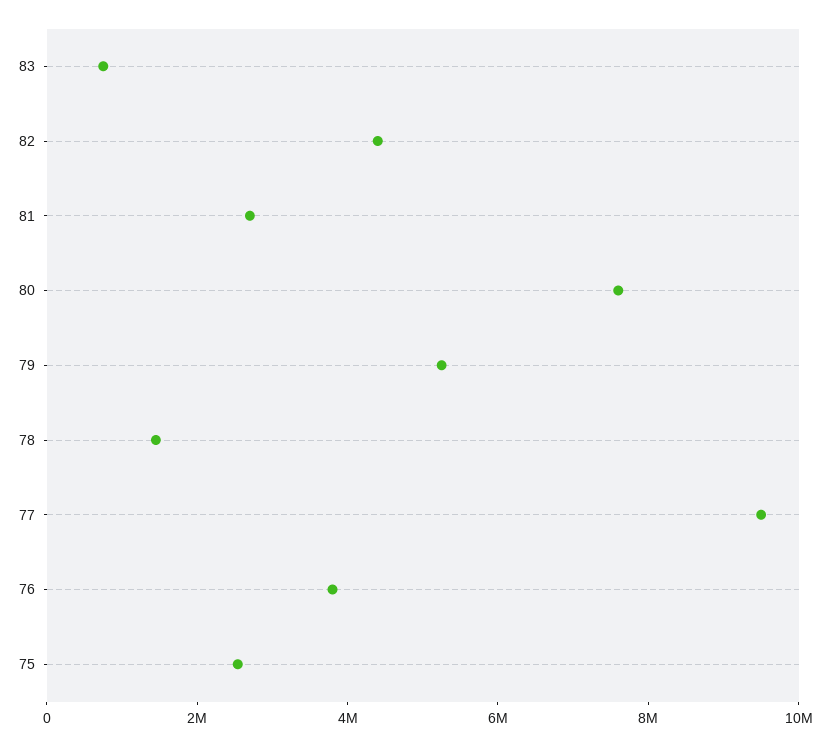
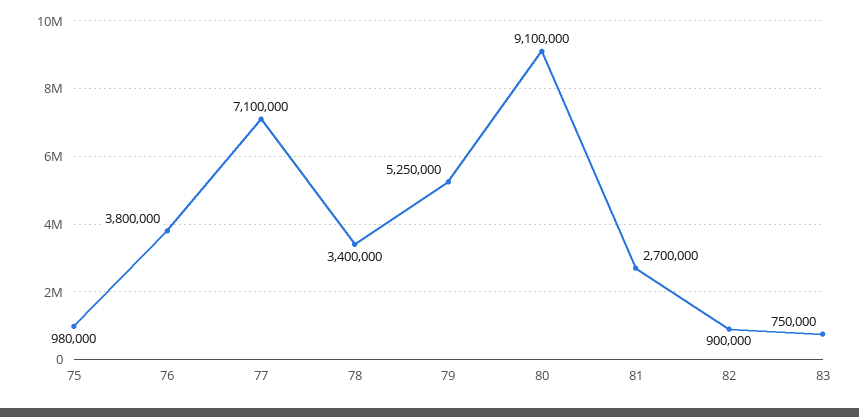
  {
    "83": 750000,
-   "82": 4500000,
+   "82": 900000,
    "81": 2700000,
-   "80": 7500000,
+   "80": 9100000,
    "79": 5250000,
-   "78": 1500000,
+   "78": 3400000,
-   "77": 9500000,
+   "77": 7100000,
    "76": 3800000,
-   "75": 2500000
+   "75": 980000
  }

